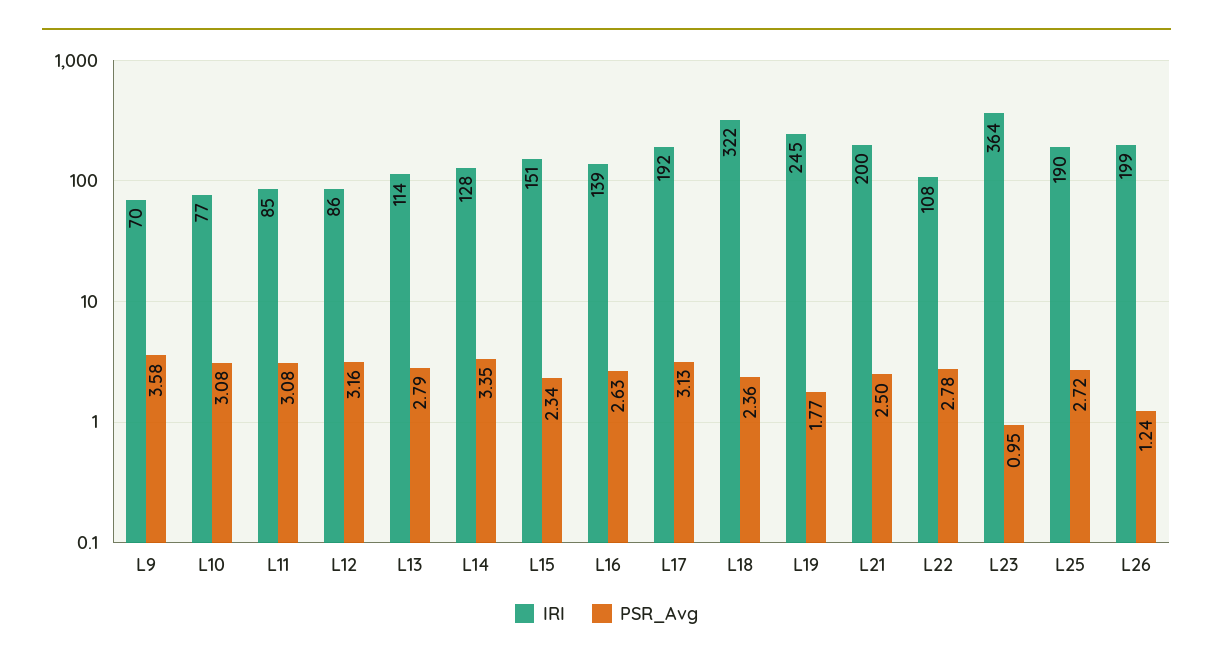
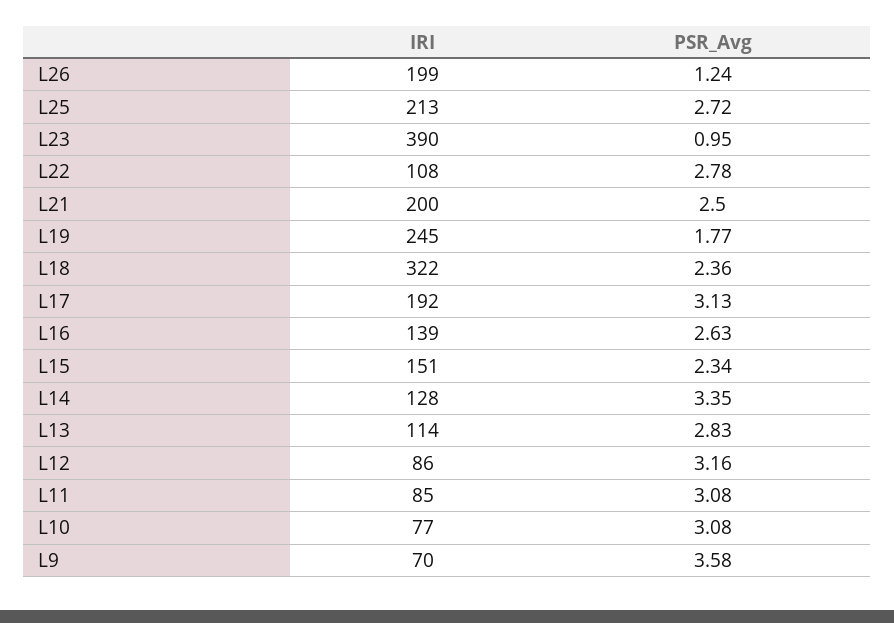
  {
    "IRI": {
      "L9": 70,
      "L10": 77,
      "L11": 85,
      "L12": 86,
      "L13": 114,
      "L14": 128,
      "L15": 151,
      "L16": 139,
      "L17": 192,
      "L18": 322,
      "L19": 245,
      "L21": 200,
      "L22": 108,
-     "L23": 364,
+     "L23": 390,
-     "L25": 190,
+     "L25": 213,
      "L26": 199
    },
    "PSR_Avg": {
      "L9": 3.58,
      "L10": 3.08,
      "L11": 3.08,
      "L12": 3.16,
-     "L13": 2.79,
+     "L13": 2.83,
      "L14": 3.35,
      "L15": 2.34,
      "L16": 2.63,
      "L17": 3.13,
      "L18": 2.36,
      "L19": 1.77,
      "L21": 2.5,
      "L22": 2.78,
      "L23": 0.95,
      "L25": 2.72,
      "L26": 1.24
    }
  }

